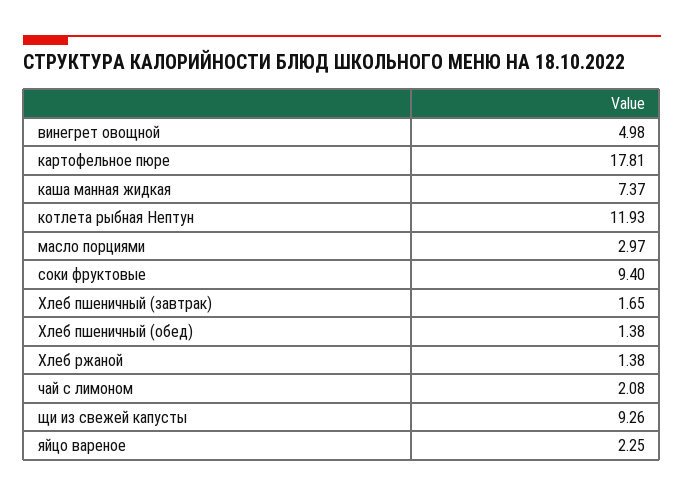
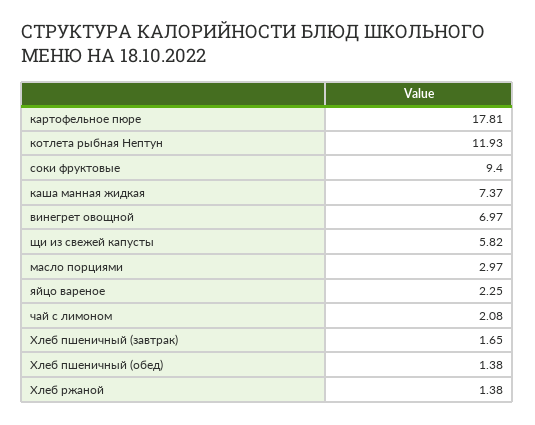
  {
-   "винегрет овощной": 4.98,
+   "винегрет овощной": 6.97,
    "картофельное пюре": 17.81,
    "каша манная жидкая": 7.37,
    "котлета рыбная Нептун": 11.93,
    "масло порциями": 2.97,
    "соки фруктовые": 9.4,
    "Хлеб пшеничный (завтрак)": 1.65,
    "Хлеб пшеничный (обед)": 1.38,
    "Хлеб ржаной": 1.38,
    "чай с лимоном": 2.08,
-   "щи из свежей капусты": 9.26,
+   "щи из свежей капусты": 5.82,
    "яйцо вареное": 2.25
  }

